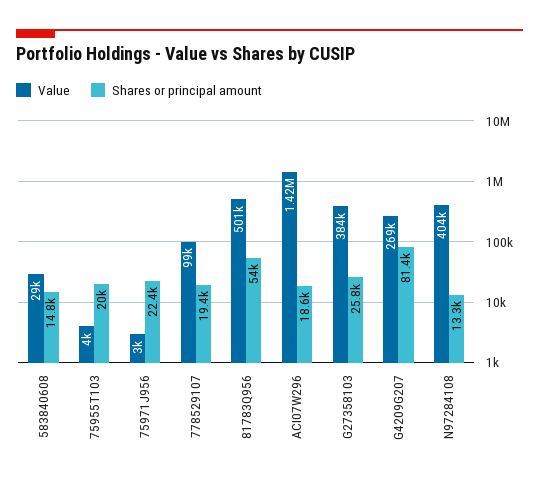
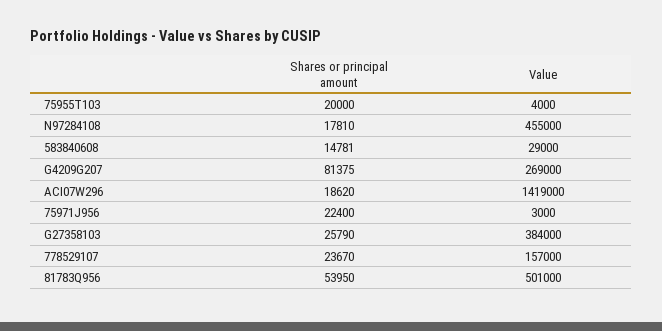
  {
    "Value": {
      "583840608": 29000,
      "75955T103": 4000,
      "75971J956": 3000,
-     "778529107": 99000,
+     "778529107": 157000,
      "81783Q956": 501000,
      "ACI07W296": 1419000,
      "G27358103": 384000,
      "G4209G207": 269000,
-     "N97284108": 404000
+     "N97284108": 455000
    },
    "Shares or principal amount": {
      "583840608": 14781,
      "75955T103": 20000,
      "75971J956": 22400,
-     "778529107": 19400,
+     "778529107": 23670,
      "81783Q956": 53950,
      "ACI07W296": 18620,
      "G27358103": 25790,
      "G4209G207": 81375,
-     "N97284108": 13300
+     "N97284108": 17810
    }
  }

